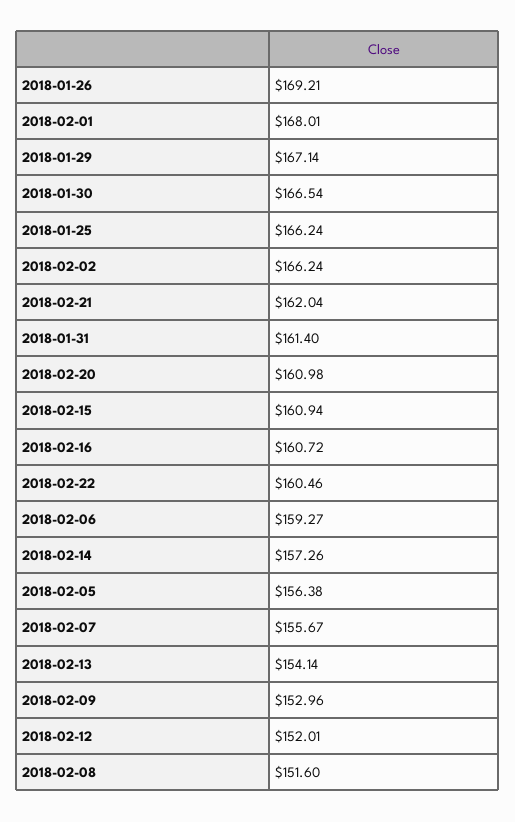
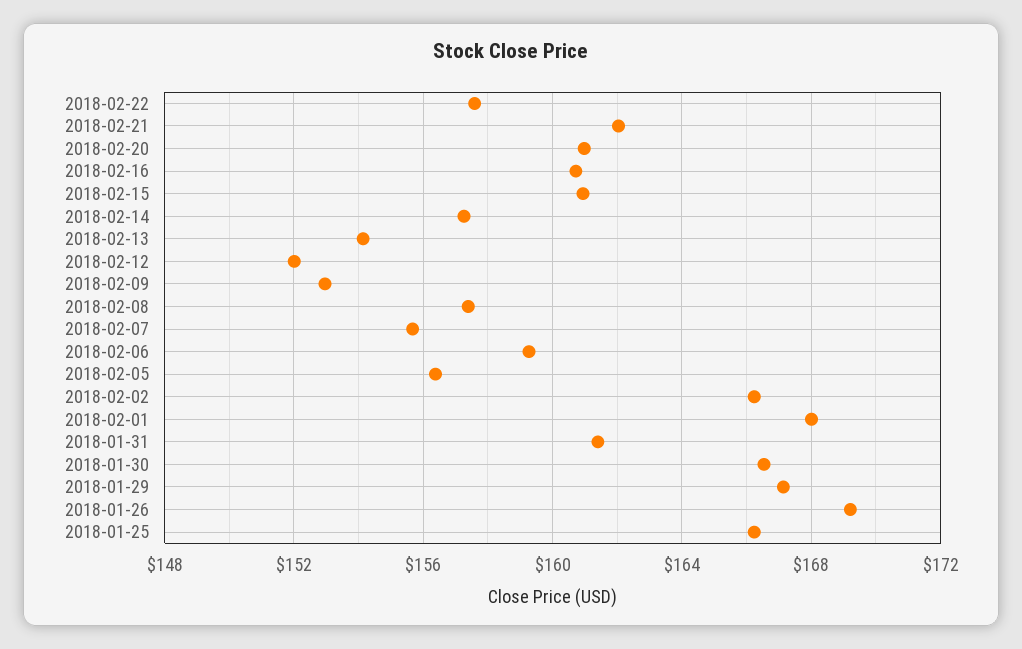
  {
    "2018-01-26": 169.21,
    "2018-02-01": 168.01,
    "2018-01-29": 167.14,
    "2018-01-30": 166.54,
    "2018-01-25": 166.24,
    "2018-02-02": 166.24,
    "2018-02-21": 162.04,
    "2018-01-31": 161.4,
    "2018-02-20": 160.98,
    "2018-02-15": 160.94,
    "2018-02-16": 160.72,
-   "2018-02-22": 160.46,
+   "2018-02-22": 157.5,
    "2018-02-06": 159.27,
    "2018-02-14": 157.26,
    "2018-02-05": 156.38,
    "2018-02-07": 155.67,
    "2018-02-13": 154.14,
    "2018-02-09": 152.96,
    "2018-02-12": 152.01,
-   "2018-02-08": 151.6
+   "2018-02-08": 157.5
  }

